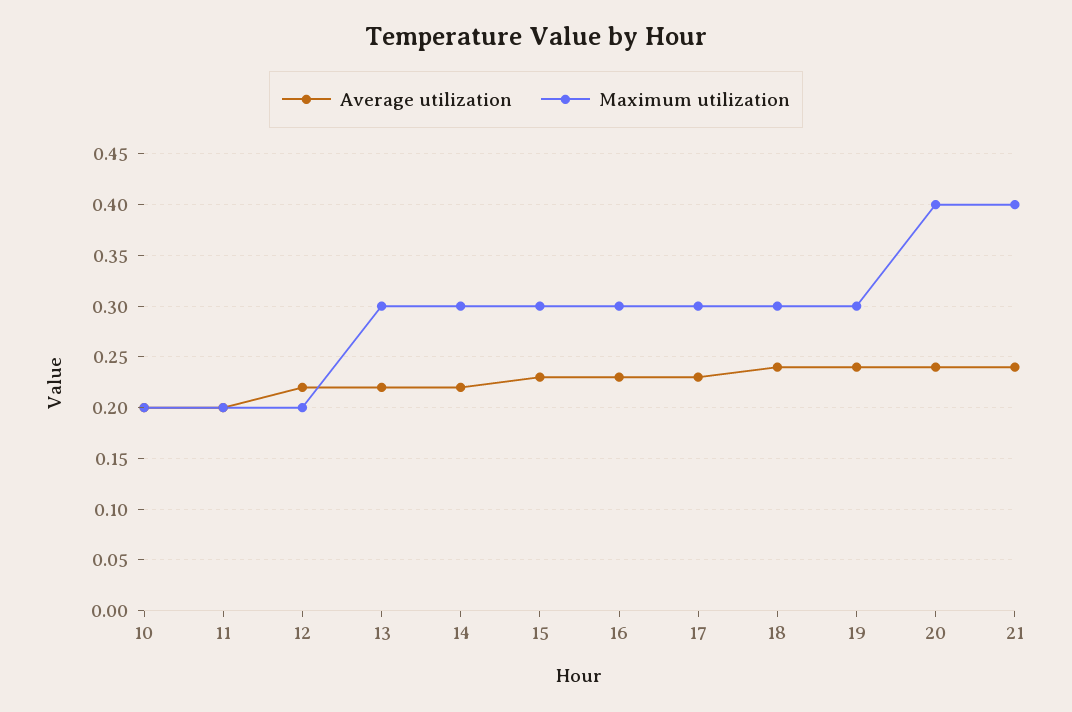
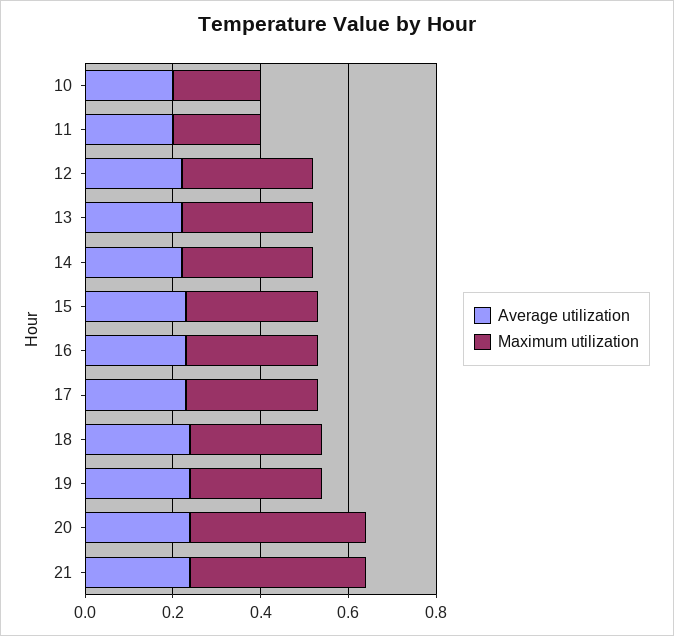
  {
    "Average utilization": {
      "10": 0.2,
      "11": 0.2,
      "12": 0.22,
      "13": 0.22,
      "14": 0.22,
      "15": 0.23,
      "16": 0.23,
      "17": 0.23,
      "18": 0.24,
      "19": 0.24,
      "20": 0.24,
      "21": 0.24
    },
    "Maximum utilization": {
      "10": 0.2,
      "11": 0.2,
-     "12": 0.2,
+     "12": 0.3,
      "13": 0.3,
      "14": 0.3,
      "15": 0.3,
      "16": 0.3,
      "17": 0.3,
      "18": 0.3,
      "19": 0.3,
      "20": 0.4,
      "21": 0.4
    }
  }

